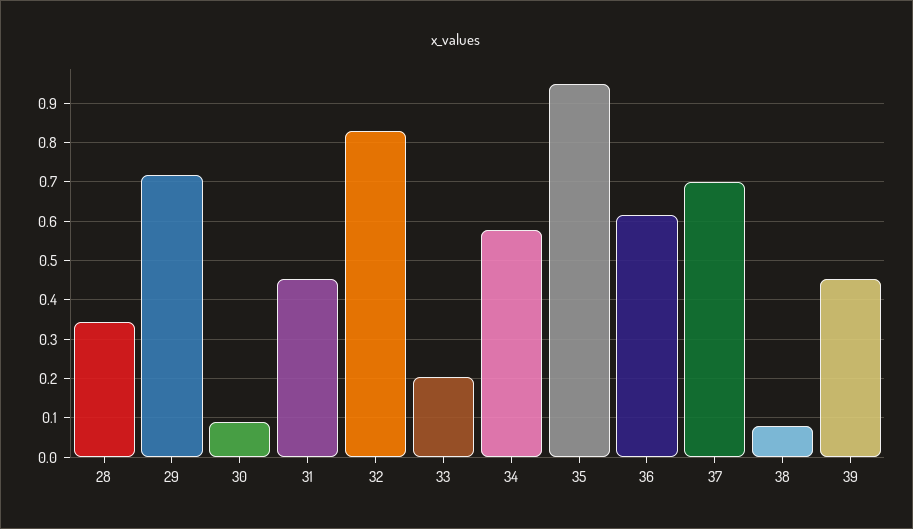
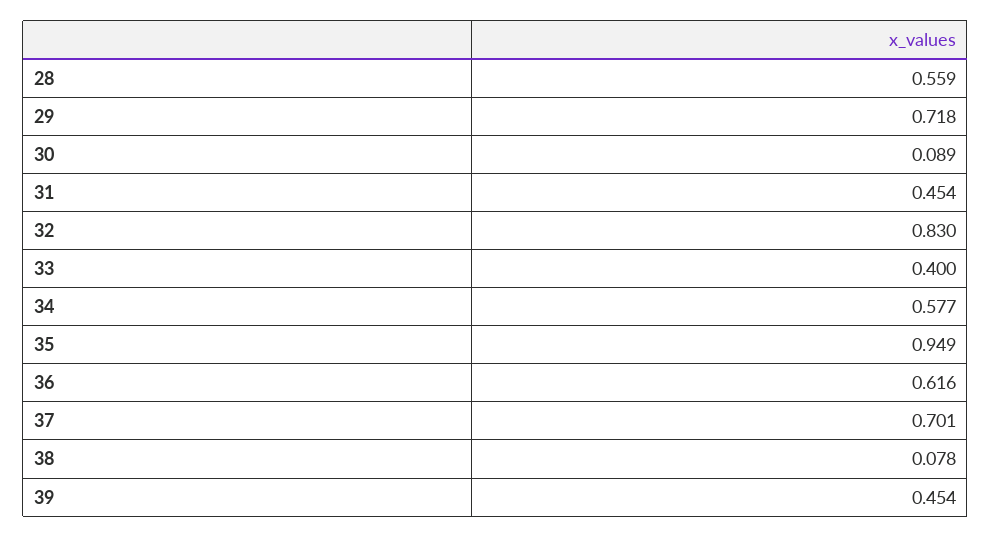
  {
-   "28": 0.34,
+   "28": 0.559,
    "29": 0.718,
    "30": 0.089,
    "31": 0.454,
    "32": 0.83,
-   "33": 0.2,
+   "33": 0.4,
    "34": 0.577,
    "35": 0.949,
    "36": 0.616,
    "37": 0.701,
    "38": 0.078,
    "39": 0.454
  }

